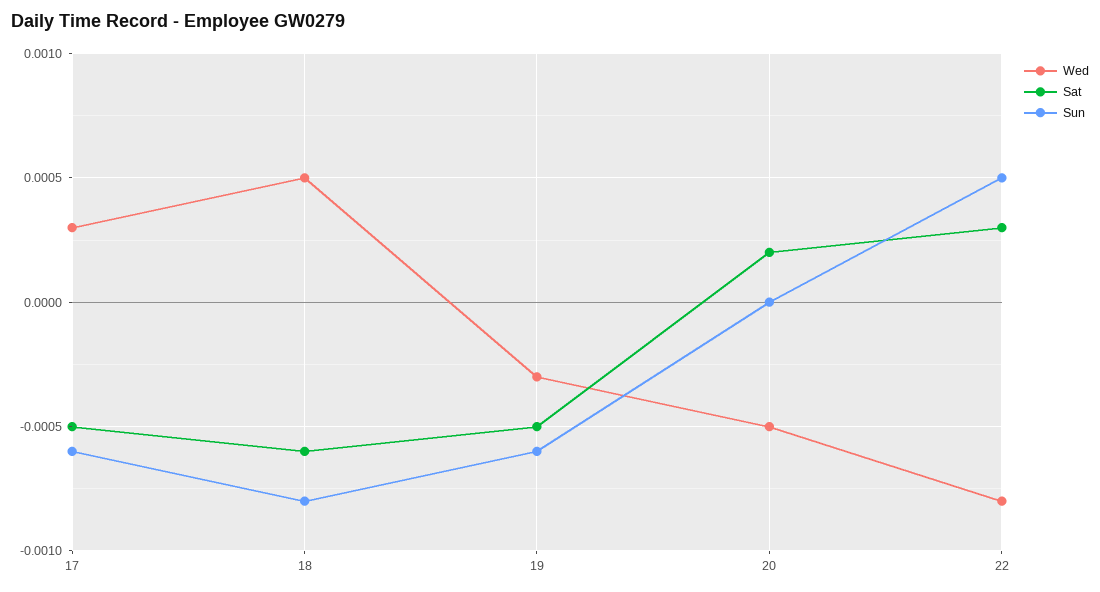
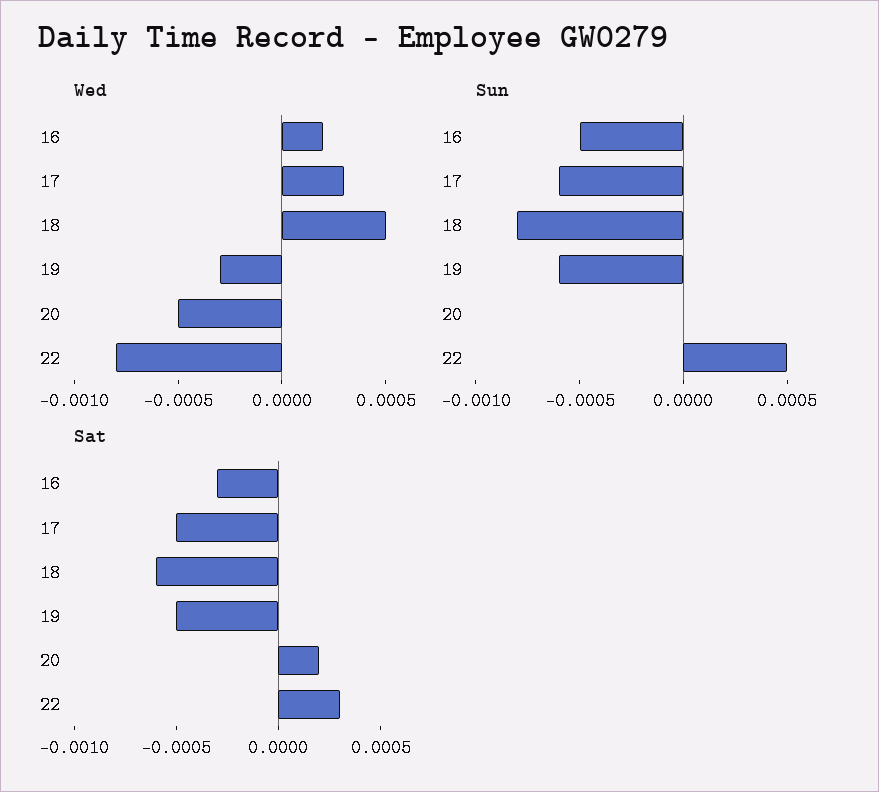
  {
    "Wed": {
      "17": 0.0003,
      "18": 0.0005,
      "19": -0.0003,
      "20": -0.0005,
-     "22": -0.0008
+     "22": -0.0008,
+     "16": 0.0002
    },
    "Sat": {
      "17": -0.0005,
      "18": -0.0006,
      "19": -0.0005,
      "20": 0.0002,
-     "22": 0.0003
+     "22": 0.0003,
+     "16": -0.0003
    },
    "Sun": {
      "17": -0.0006,
      "18": -0.0008,
      "19": -0.0006,
      "20": 0,
-     "22": 0.0005
+     "22": 0.0005,
+     "16": -0.0005
    }
  }

